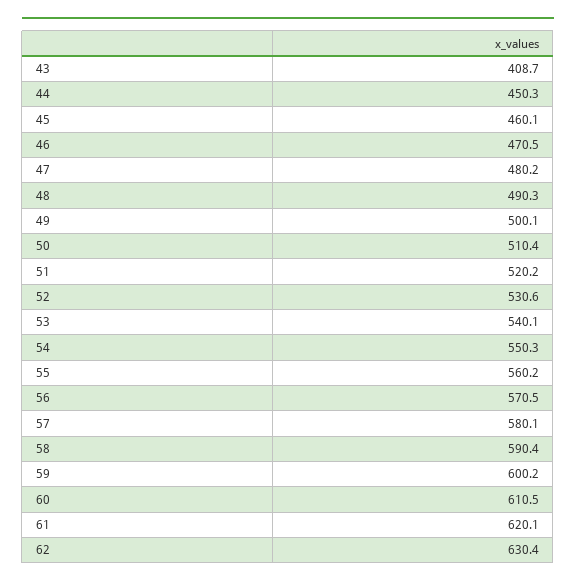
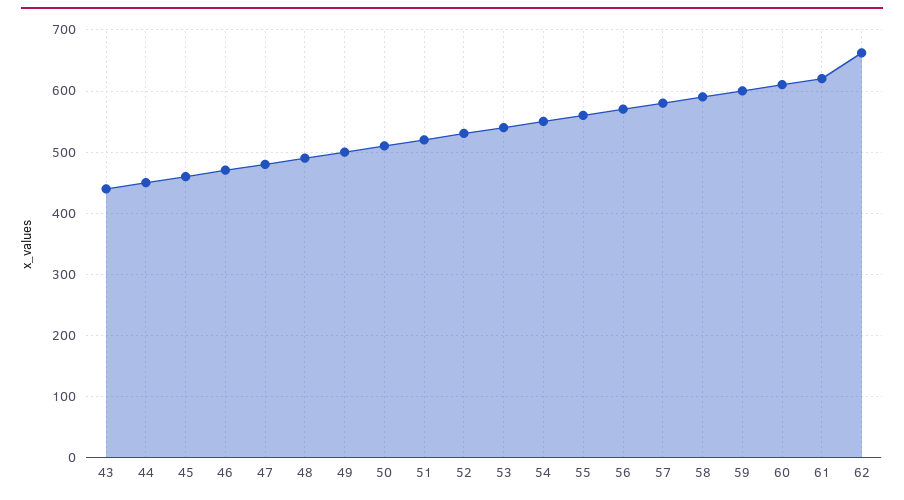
  {
-   "43": 408.7,
+   "43": 440,
    "44": 450.3,
    "45": 460.1,
    "46": 470.5,
    "47": 480.2,
    "48": 490.3,
    "49": 500.1,
    "50": 510.4,
    "51": 520.2,
    "52": 530.6,
    "53": 540.1,
    "54": 550.3,
    "55": 560.2,
    "56": 570.5,
    "57": 580.1,
    "58": 590.4,
    "59": 600.2,
    "60": 610.5,
    "61": 620.1,
-   "62": 630.4
+   "62": 660
  }

